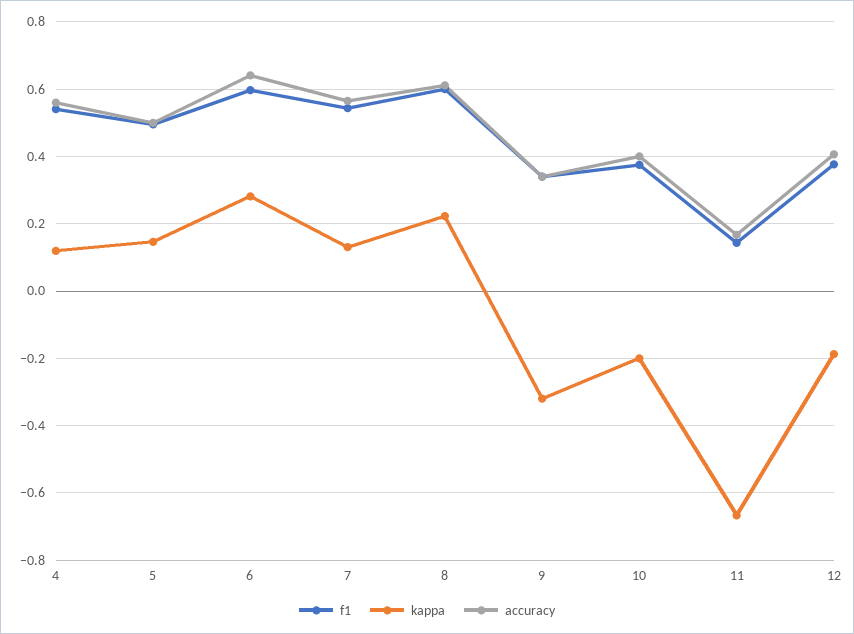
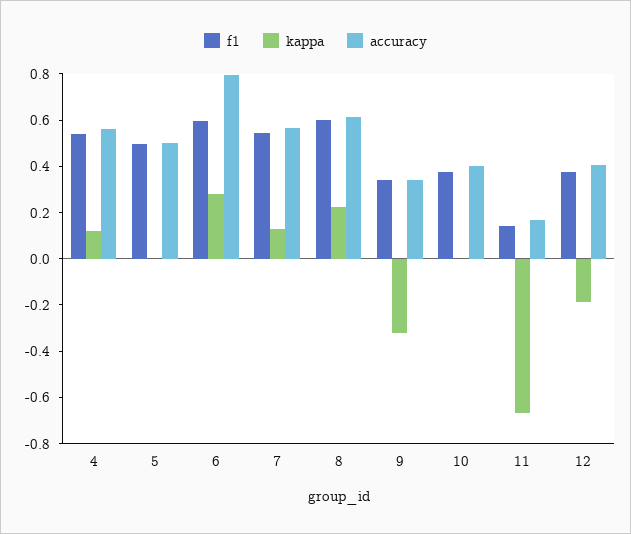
  {
    "f1": {
      "4": 0.54,
      "5": 0.5,
      "6": 0.6,
      "7": 0.54,
      "8": 0.6,
      "9": 0.34,
      "10": 0.38,
      "11": 0.14,
      "12": 0.38
    },
    "kappa": {
      "4": 0.12,
-     "5": 0.14,
+     "5": 0,
      "6": 0.28,
      "7": 0.14,
      "8": 0.22,
      "9": -0.32,
-     "10": -0.2,
+     "10": 0,
      "11": -0.66,
      "12": -0.18
    },
    "accuracy": {
      "4": 0.56,
      "5": 0.5,
-     "6": 0.64,
+     "6": 0.8,
      "7": 0.56,
      "8": 0.62,
      "9": 0.34,
      "10": 0.4,
      "11": 0.16,
      "12": 0.4
    }
  }

